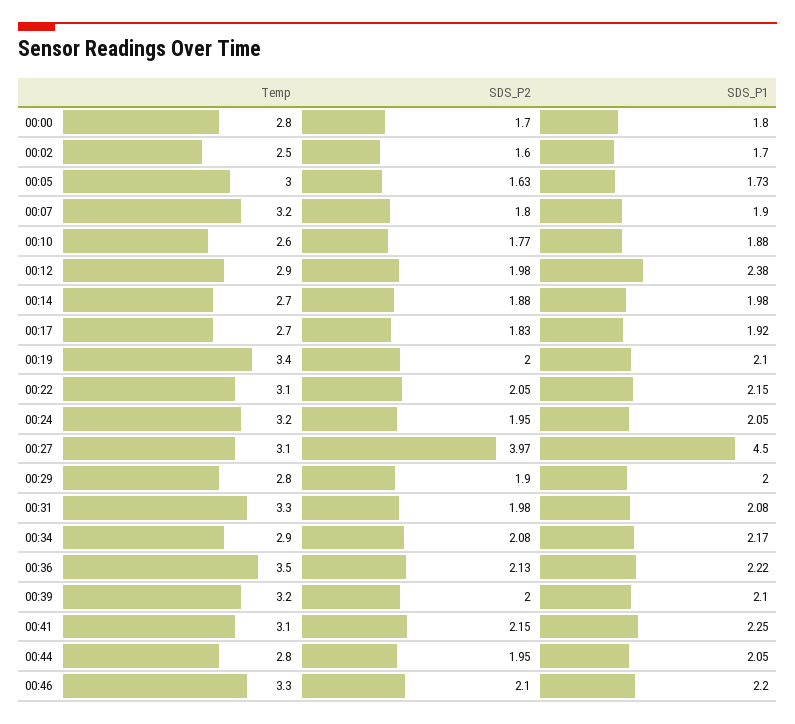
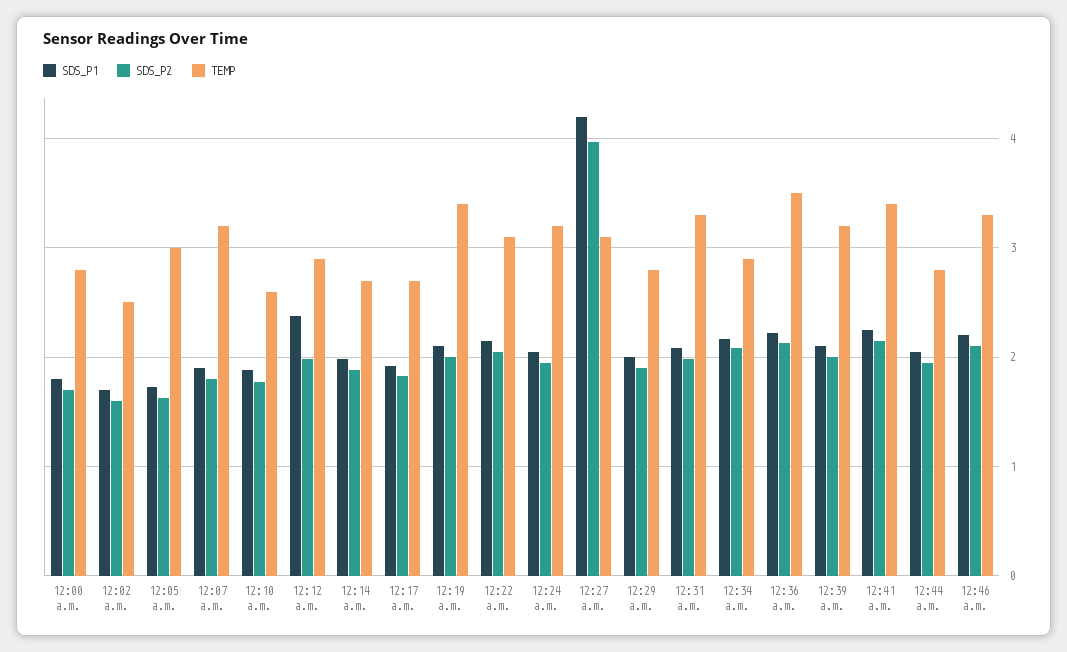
  {
    "Temp": {
      "00:00": 2.8,
      "00:02": 2.5,
      "00:05": 3,
      "00:07": 3.2,
      "00:10": 2.6,
      "00:12": 2.9,
      "00:14": 2.7,
      "00:17": 2.7,
      "00:19": 3.4,
      "00:22": 3.1,
      "00:24": 3.2,
      "00:27": 3.1,
      "00:29": 2.8,
      "00:31": 3.3,
      "00:34": 2.9,
      "00:36": 3.5,
      "00:39": 3.2,
-     "00:41": 3.1,
+     "00:41": 3.4,
      "00:44": 2.8,
      "00:46": 3.3
    },
    "SDS_P2": {
      "00:00": 1.7,
      "00:02": 1.6,
      "00:05": 1.63,
      "00:07": 1.8,
      "00:10": 1.77,
      "00:12": 1.98,
      "00:14": 1.88,
      "00:17": 1.83,
      "00:19": 2,
      "00:22": 2.05,
      "00:24": 1.95,
      "00:27": 3.97,
      "00:29": 1.9,
      "00:31": 1.98,
      "00:34": 2.08,
      "00:36": 2.13,
      "00:39": 2,
      "00:41": 2.15,
      "00:44": 1.95,
      "00:46": 2.1
    },
    "SDS_P1": {
      "00:00": 1.8,
      "00:02": 1.7,
      "00:05": 1.73,
      "00:07": 1.9,
      "00:10": 1.88,
      "00:12": 2.38,
      "00:14": 1.98,
      "00:17": 1.92,
      "00:19": 2.1,
      "00:22": 2.15,
      "00:24": 2.05,
-     "00:27": 4.5,
+     "00:27": 4.2,
      "00:29": 2,
      "00:31": 2.08,
      "00:34": 2.17,
      "00:36": 2.22,
      "00:39": 2.1,
      "00:41": 2.25,
      "00:44": 2.05,
      "00:46": 2.2
    }
  }

